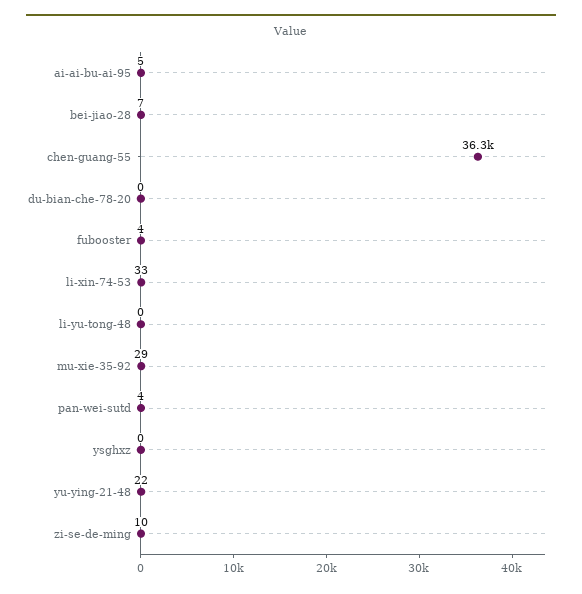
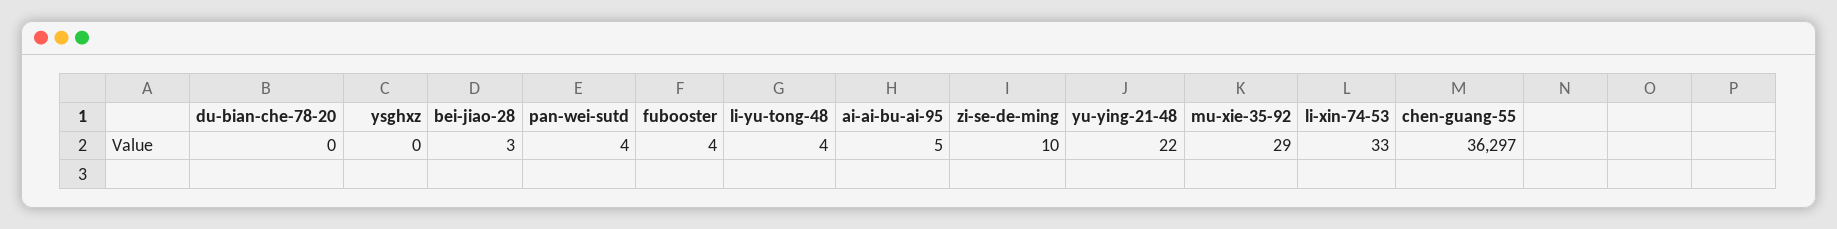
  {
    "ai-ai-bu-ai-95": 5,
-   "bei-jiao-28": 7,
+   "bei-jiao-28": 3,
    "chen-guang-55": 36297,
    "du-bian-che-78-20": 0,
    "fubooster": 4,
    "li-xin-74-53": 33,
-   "li-yu-tong-48": 0,
+   "li-yu-tong-48": 4,
    "mu-xie-35-92": 29,
    "pan-wei-sutd": 4,
    "ysghxz": 0,
    "yu-ying-21-48": 22,
    "zi-se-de-ming": 10
  }

